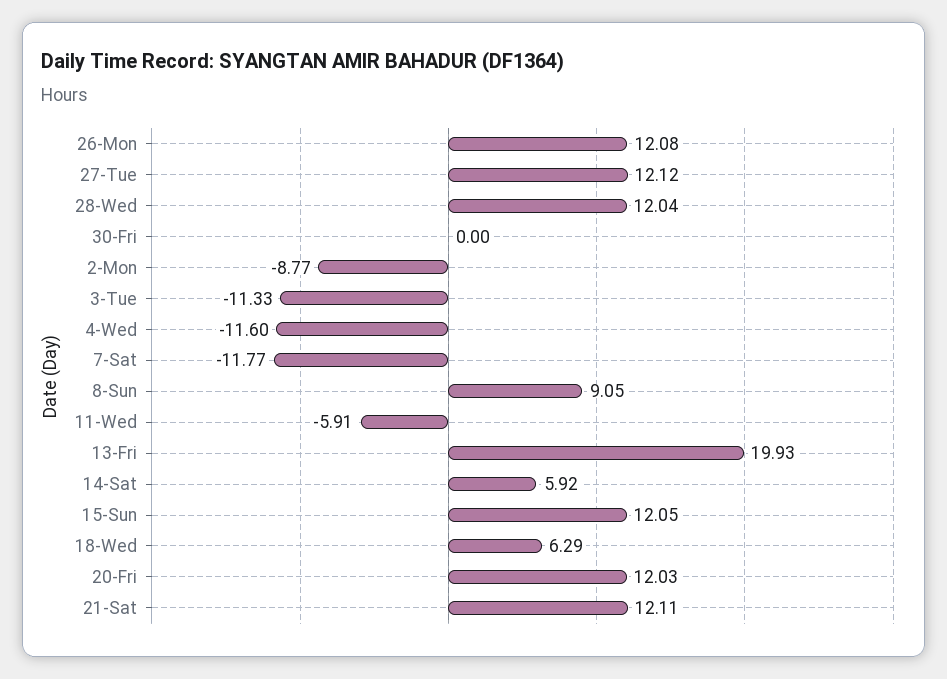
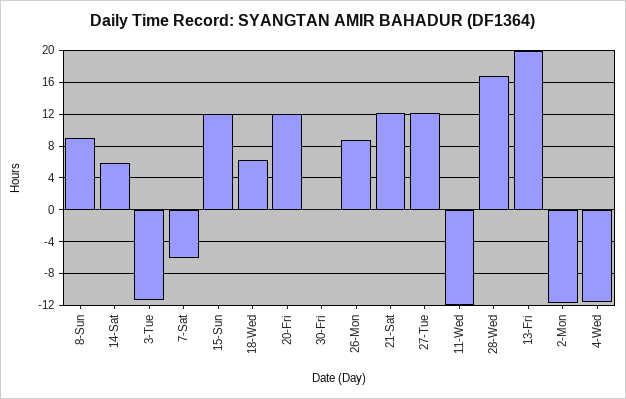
  {
-   "26-Mon": 12.08,
+   "26-Mon": 9,
    "27-Tue": 12.12,
-   "28-Wed": 12.04,
+   "28-Wed": 17,
    "30-Fri": 0,
-   "2-Mon": -8.77,
+   "2-Mon": -12,
    "3-Tue": -11.33,
    "4-Wed": -11.6,
-   "7-Sat": -11.77,
+   "7-Sat": -6,
    "8-Sun": 9.05,
-   "11-Wed": -5.91,
+   "11-Wed": -12,
    "13-Fri": 19.93,
    "14-Sat": 5.92,
    "15-Sun": 12.05,
    "18-Wed": 6.29,
    "20-Fri": 12.03,
    "21-Sat": 12.11
  }

